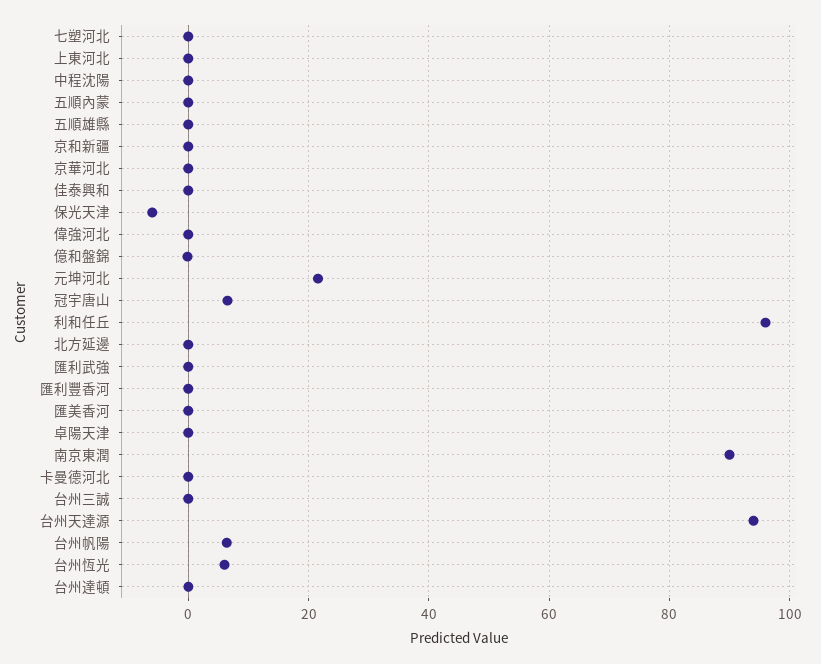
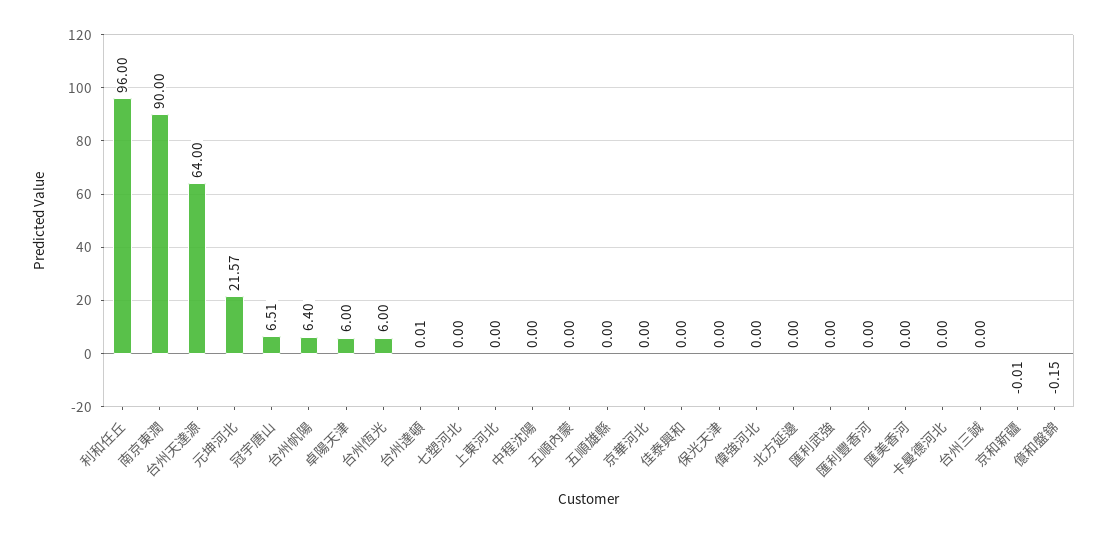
  {
    "七塑河北": 0,
    "上東河北": 0,
    "中程沈陽": 0,
    "五順內蒙": 0,
    "五順雄縣": 0,
    "京和新疆": -0.01,
    "京華河北": 0,
    "佳泰興和": 0,
-   "保光天津": -6,
+   "保光天津": 0,
    "偉強河北": 0,
    "億和盤錦": -0.15,
    "元坤河北": 21.57,
    "冠宇唐山": 6.51,
    "利和任丘": 96,
    "北方延邊": 0,
    "匯利武強": 0,
    "匯利豐香河": 0,
    "匯美香河": 0,
-   "卓陽天津": 0,
+   "卓陽天津": 6,
    "南京東潤": 90,
    "卡曼德河北": 0,
    "台州三誠": 0,
-   "台州天達源": 94,
+   "台州天達源": 64,
    "台州帆陽": 6.4,
    "台州恆光": 6,
    "台州達頓": 0.01
  }

